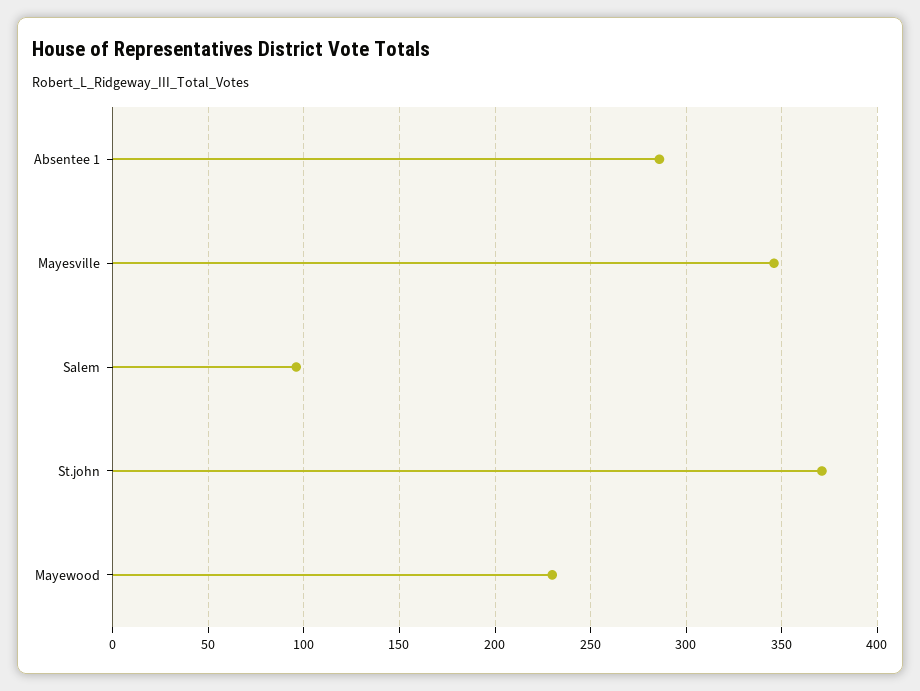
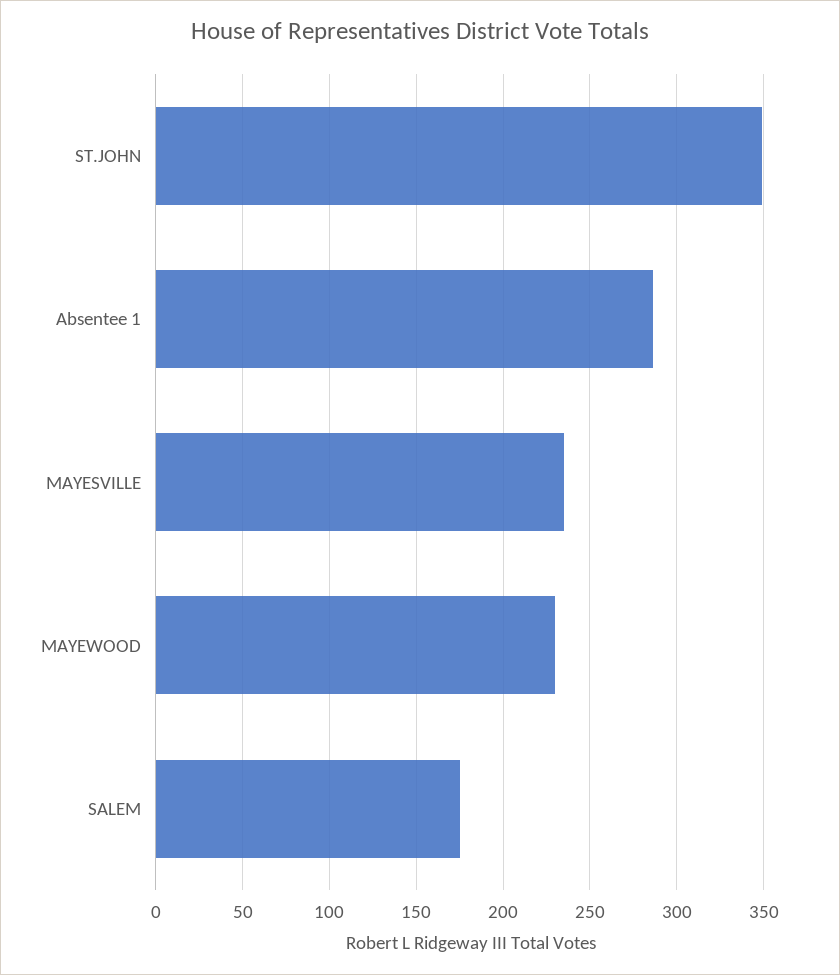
  {
    "Absentee 1": 285,
-   "Mayesville": 345,
+   "Mayesville": 235,
-   "Salem": 95,
+   "Salem": 175,
-   "St.john": 370,
+   "St.john": 350,
    "Mayewood": 230
  }

